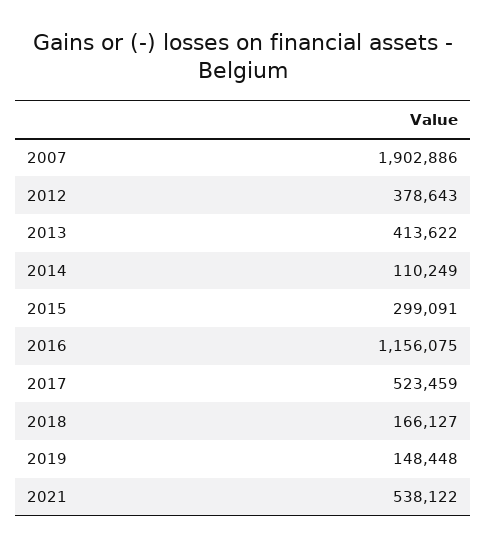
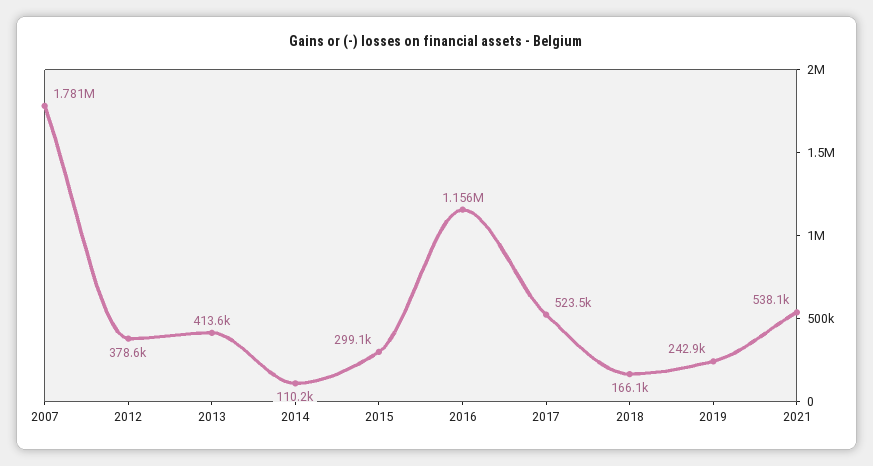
  {
-   "2007": 1902886,
+   "2007": 1781000,
    "2012": 378643,
    "2013": 413622,
    "2014": 110249,
    "2015": 299091,
    "2016": 1156075,
    "2017": 523459,
    "2018": 166127,
-   "2019": 148448,
+   "2019": 242900,
    "2021": 538122
  }

